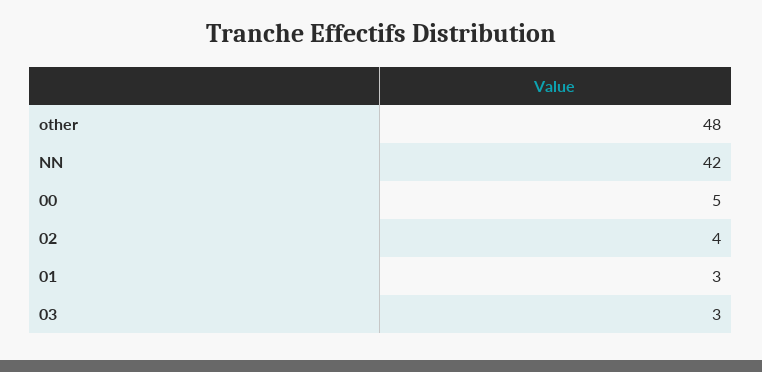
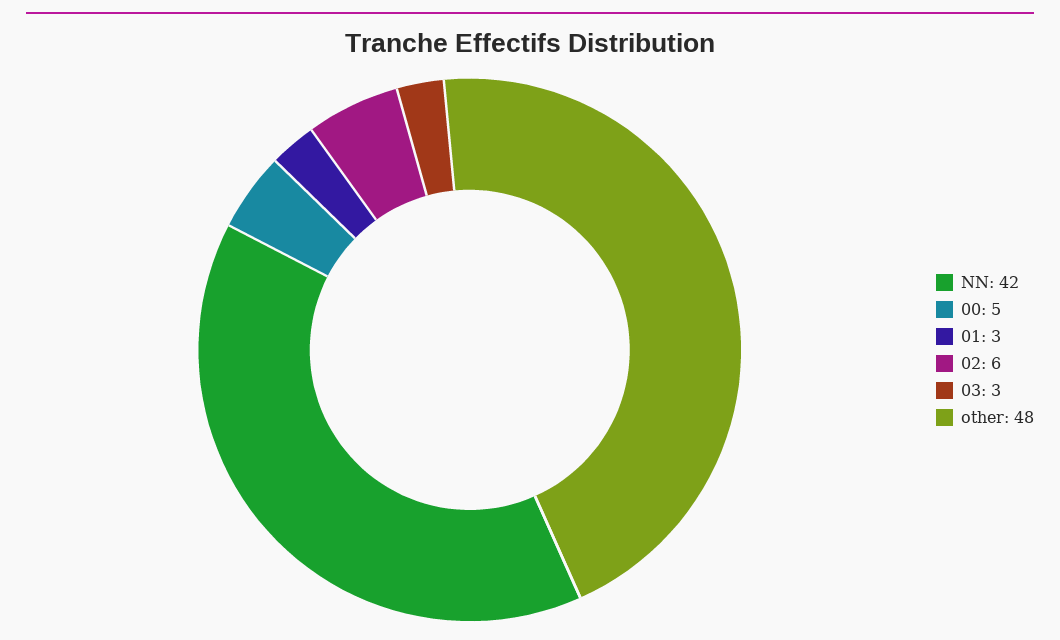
  {
    "other": 48,
    "NN": 42,
    "00": 5,
-   "02": 4,
+   "02": 6,
    "01": 3,
    "03": 3
  }

